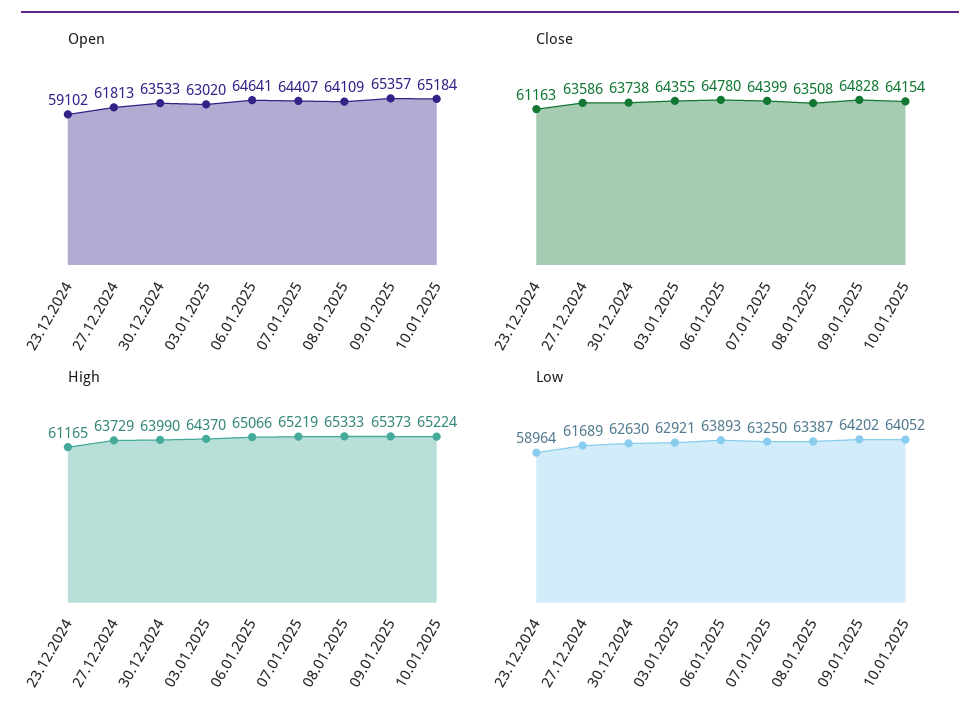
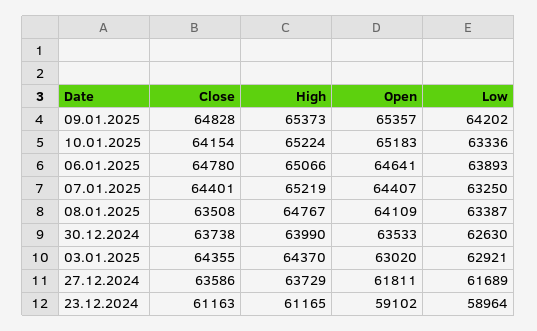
  {
    "Open": {
      "23.12.2024": 59102,
-     "27.12.2024": 61813,
+     "27.12.2024": 61811,
      "30.12.2024": 63533,
      "03.01.2025": 63020,
      "06.01.2025": 64641,
      "07.01.2025": 64407,
      "08.01.2025": 64109,
      "09.01.2025": 65357,
-     "10.01.2025": 65184
+     "10.01.2025": 65183
    },
    "Close": {
      "23.12.2024": 61163,
      "27.12.2024": 63586,
      "30.12.2024": 63738,
      "03.01.2025": 64355,
      "06.01.2025": 64780,
-     "07.01.2025": 64399,
+     "07.01.2025": 64401,
      "08.01.2025": 63508,
      "09.01.2025": 64828,
      "10.01.2025": 64154
    },
    "High": {
      "23.12.2024": 61165,
      "27.12.2024": 63729,
      "30.12.2024": 63990,
      "03.01.2025": 64370,
      "06.01.2025": 65066,
      "07.01.2025": 65219,
-     "08.01.2025": 65333,
+     "08.01.2025": 64767,
      "09.01.2025": 65373,
      "10.01.2025": 65224
    },
    "Low": {
      "23.12.2024": 58964,
      "27.12.2024": 61689,
      "30.12.2024": 62630,
      "03.01.2025": 62921,
      "06.01.2025": 63893,
      "07.01.2025": 63250,
      "08.01.2025": 63387,
      "09.01.2025": 64202,
-     "10.01.2025": 64052
+     "10.01.2025": 63336
    }
  }

